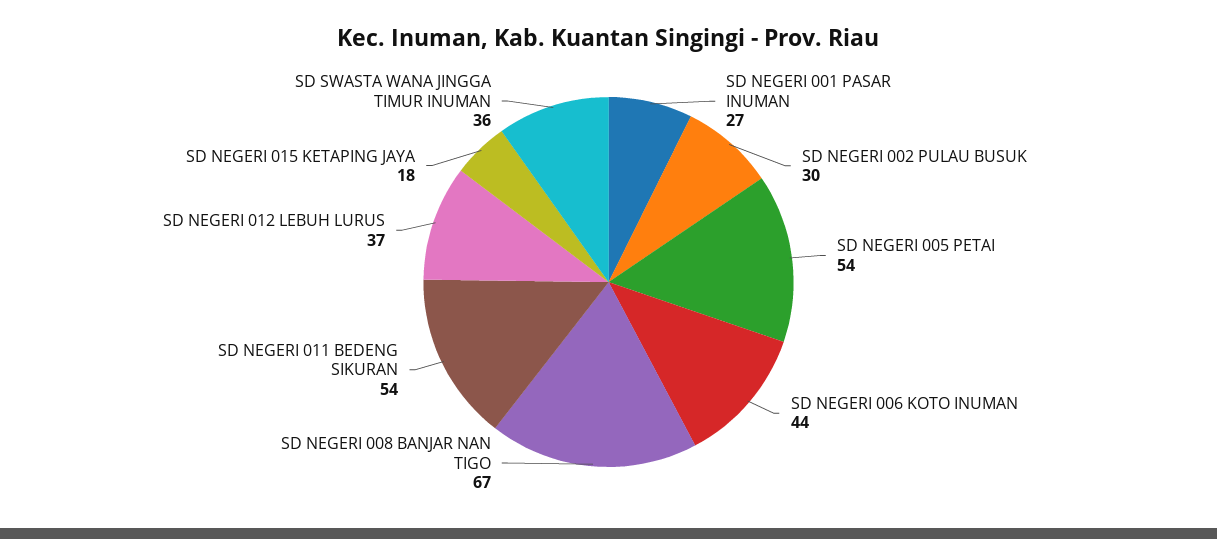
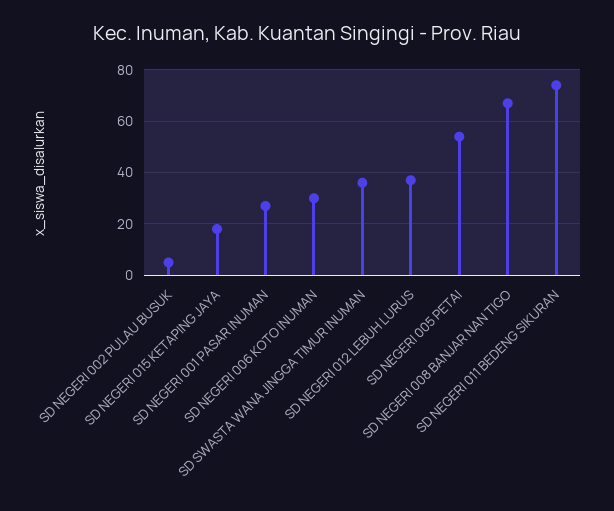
  {
    "SD NEGERI 001 PASAR INUMAN": 27,
-   "SD NEGERI 002 PULAU BUSUK": 30,
+   "SD NEGERI 002 PULAU BUSUK": 5,
    "SD NEGERI 005 PETAI": 54,
-   "SD NEGERI 006 KOTO INUMAN": 44,
+   "SD NEGERI 006 KOTO INUMAN": 30,
    "SD NEGERI 008 BANJAR NAN TIGO": 67,
-   "SD NEGERI 011 BEDENG SIKURAN": 54,
+   "SD NEGERI 011 BEDENG SIKURAN": 75,
    "SD NEGERI 012 LEBUH LURUS": 37,
    "SD NEGERI 015 KETAPING JAYA": 18,
    "SD SWASTA WANA JINGGA TIMUR INUMAN": 36
  }

